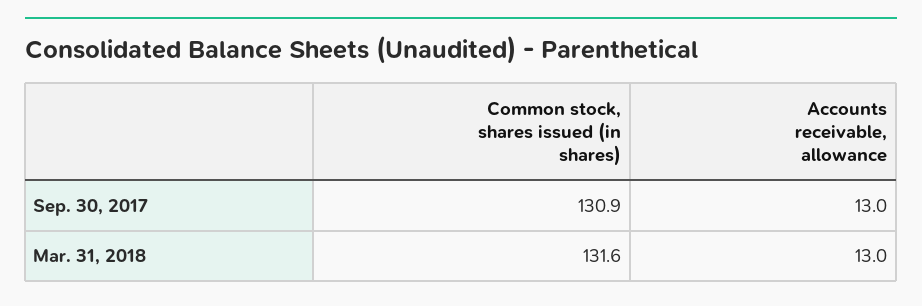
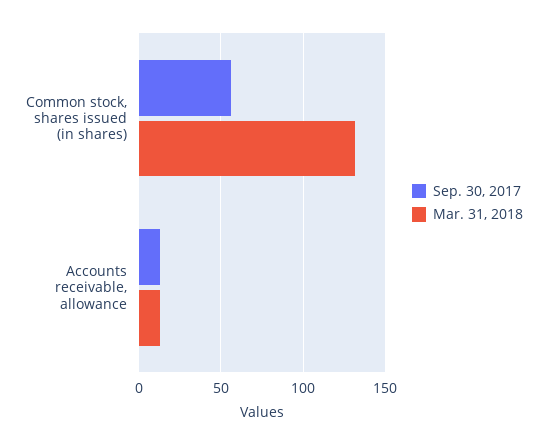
  {
    "Sep. 30, 2017": {
-     "Common stock, shares issued (in shares)": 130.9,
+     "Common stock, shares issued (in shares)": 55,
      "Accounts receivable, allowance": 13
    },
    "Mar. 31, 2018": {
      "Common stock, shares issued (in shares)": 131.6,
      "Accounts receivable, allowance": 13
    }
  }

